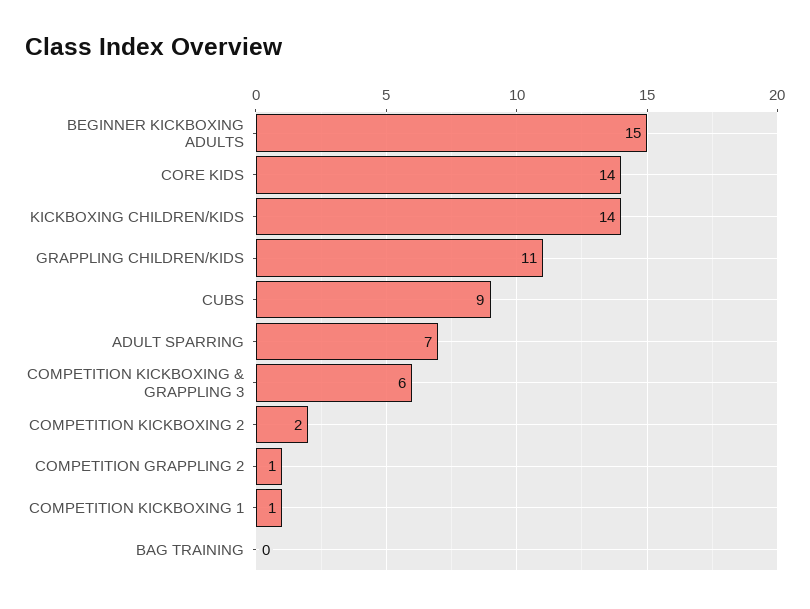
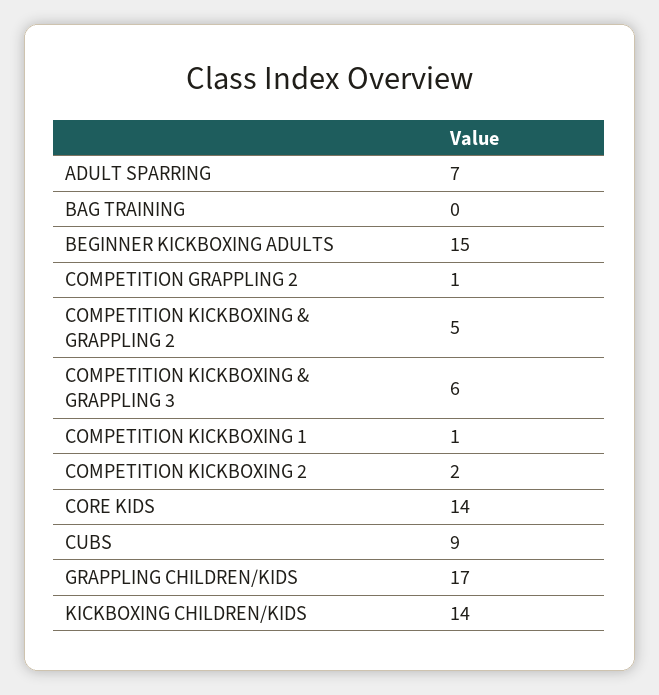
  {
    "BEGINNER KICKBOXING ADULTS": 15,
    "CORE KIDS": 14,
    "KICKBOXING CHILDREN/KIDS": 14,
-   "GRAPPLING CHILDREN/KIDS": 11,
+   "GRAPPLING CHILDREN/KIDS": 17,
    "CUBS": 9,
    "ADULT SPARRING": 7,
    "COMPETITION KICKBOXING & GRAPPLING 3": 6,
    "COMPETITION KICKBOXING 2": 2,
    "COMPETITION GRAPPLING 2": 1,
    "COMPETITION KICKBOXING 1": 1,
-   "BAG TRAINING": 0
+   "BAG TRAINING": 0,
+   "COMPETITION KICKBOXING & GRAPPLING 2": 5
  }

